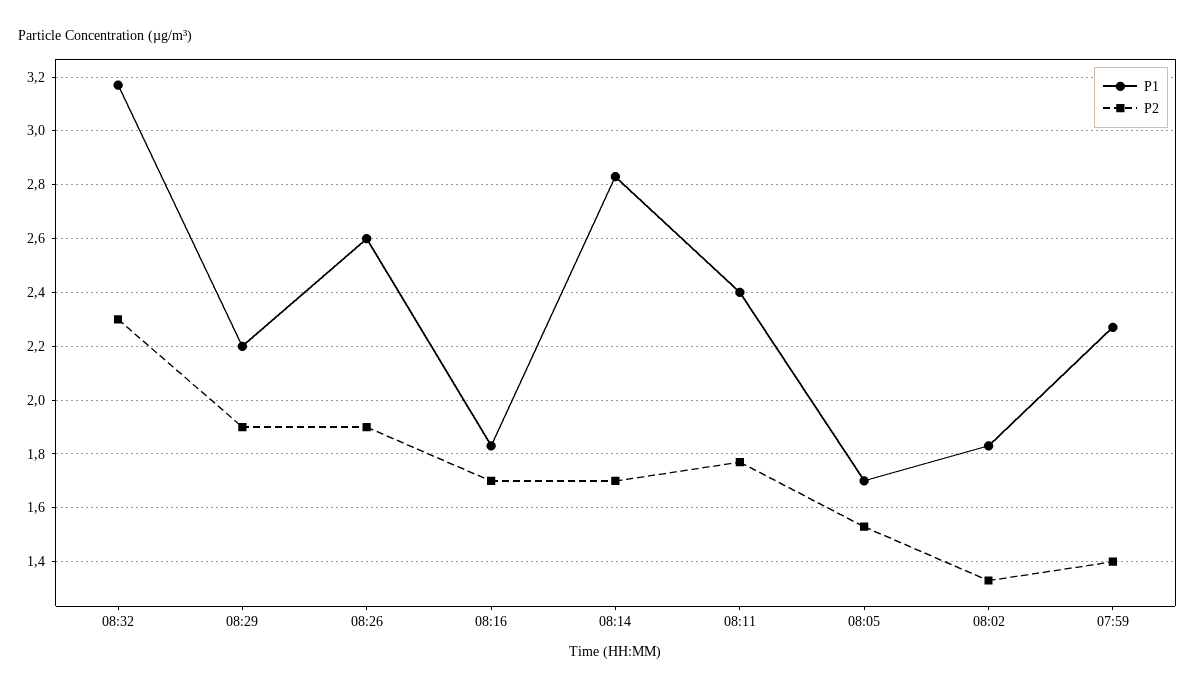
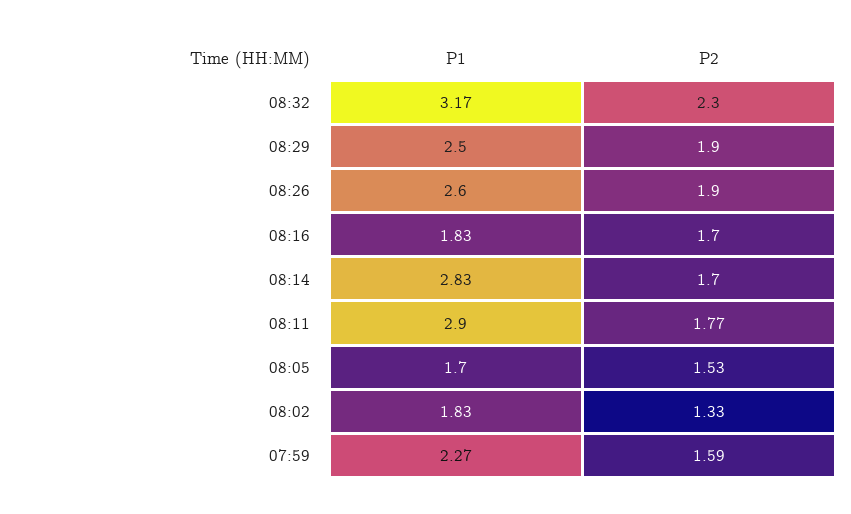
  {
    "P1": {
      "08:32": 3.17,
-     "08:29": 2.2,
+     "08:29": 2.5,
      "08:26": 2.6,
      "08:16": 1.83,
      "08:14": 2.83,
-     "08:11": 2.4,
+     "08:11": 2.9,
      "08:05": 1.7,
      "08:02": 1.83,
      "07:59": 2.27
    },
    "P2": {
      "08:32": 2.3,
      "08:29": 1.9,
      "08:26": 1.9,
      "08:16": 1.7,
      "08:14": 1.7,
      "08:11": 1.77,
      "08:05": 1.53,
      "08:02": 1.33,
-     "07:59": 1.4
+     "07:59": 1.59
    }
  }

